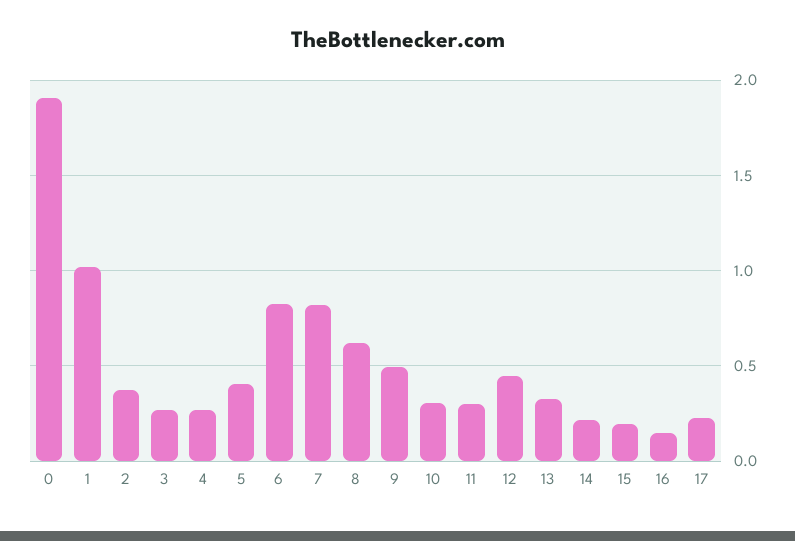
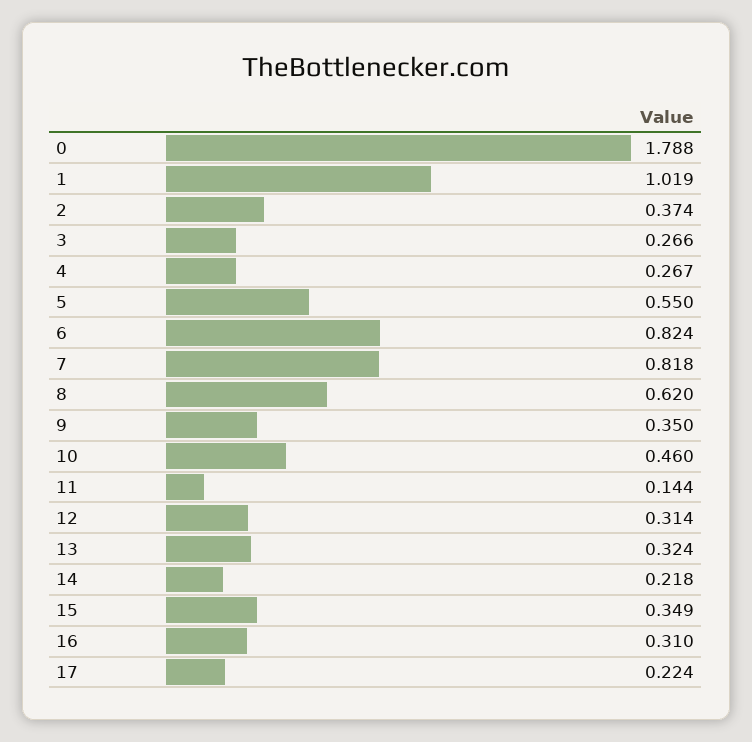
  {
-   "0": 1.9,
+   "0": 1.788,
    "1": 1.019,
    "2": 0.374,
    "3": 0.266,
    "4": 0.267,
-   "5": 0.4,
+   "5": 0.55,
    "6": 0.824,
    "7": 0.818,
    "8": 0.62,
-   "9": 0.5,
+   "9": 0.35,
-   "10": 0.3,
+   "10": 0.46,
-   "11": 0.3,
+   "11": 0.144,
-   "12": 0.45,
+   "12": 0.314,
    "13": 0.324,
    "14": 0.218,
-   "15": 0.2,
+   "15": 0.349,
-   "16": 0.15,
+   "16": 0.31,
    "17": 0.224
  }

